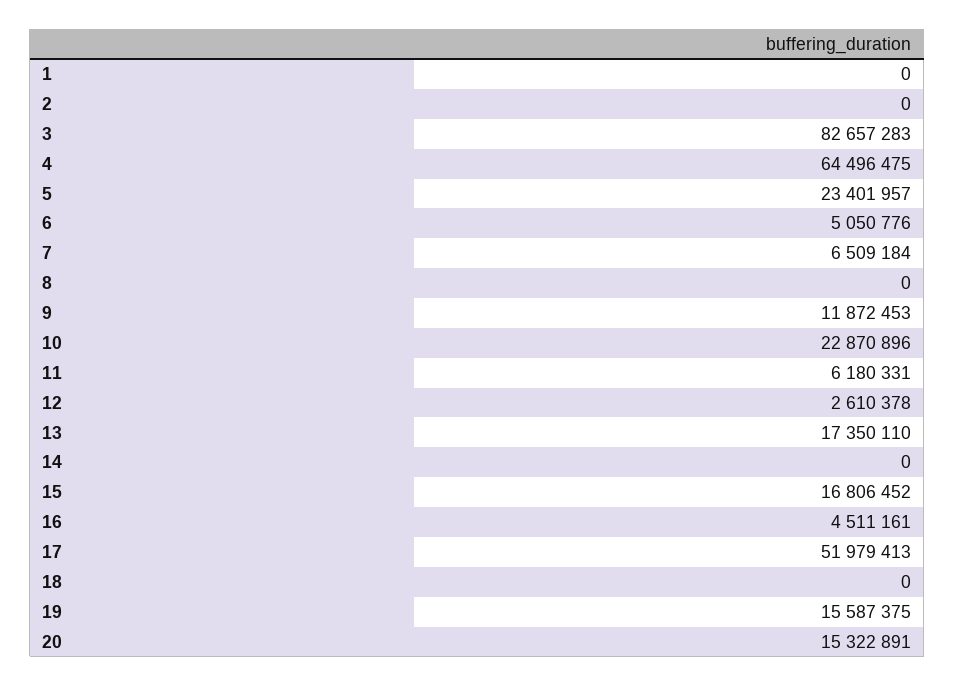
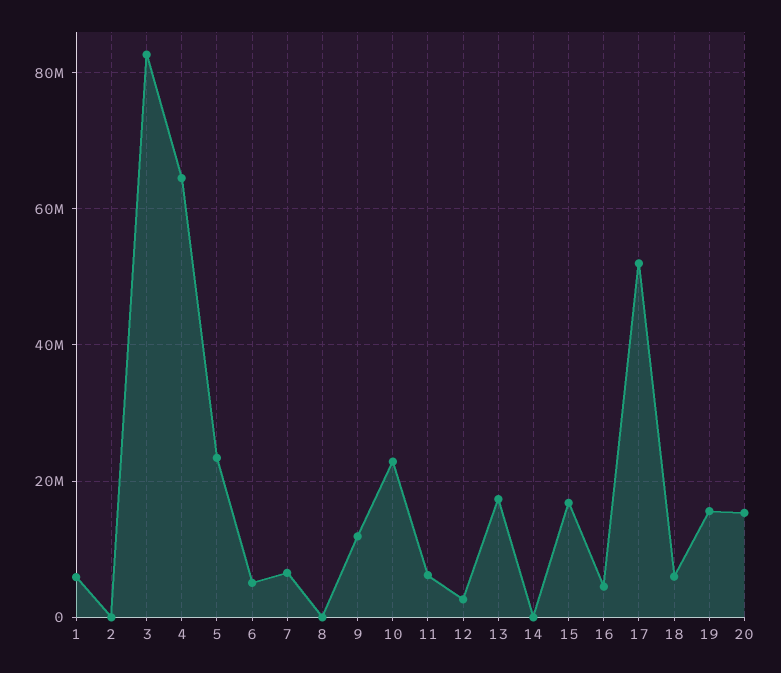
  {
-   "1": 0,
+   "1": 6000000,
    "2": 0,
    "3": 82657283,
    "4": 64496475,
    "5": 23401957,
    "6": 5050776,
    "7": 6509184,
    "8": 0,
    "9": 11872453,
    "10": 22870896,
    "11": 6180331,
    "12": 2610378,
    "13": 17350110,
    "14": 0,
    "15": 16806452,
    "16": 4511161,
    "17": 51979413,
-   "18": 0,
+   "18": 6000000,
    "19": 15587375,
    "20": 15322891
  }

